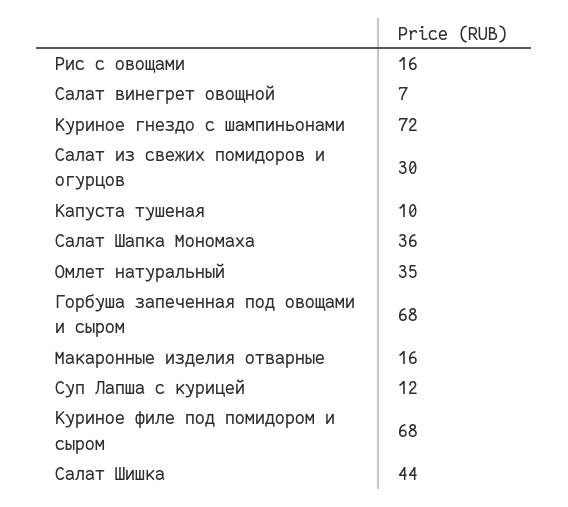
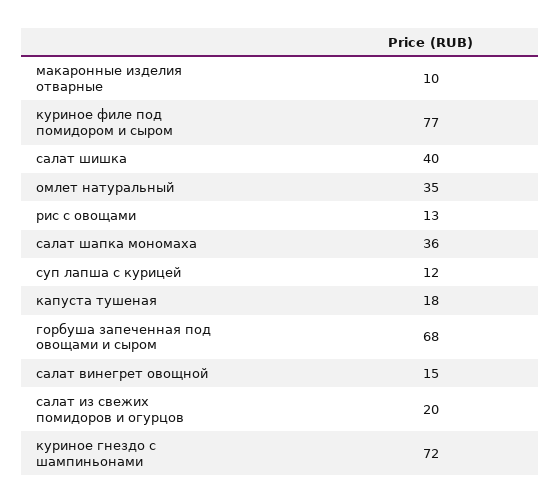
  {
-   "Рис с овощами": 16,
+   "Рис с овощами": 13,
-   "Салат винегрет овощной": 7,
+   "Салат винегрет овощной": 15,
    "Куриное гнездо с шампиньонами": 72,
-   "Салат из свежих помидоров и огурцов": 30,
+   "Салат из свежих помидоров и огурцов": 20,
-   "Капуста тушеная": 10,
+   "Капуста тушеная": 18,
    "Салат Шапка Мономаха": 36,
    "Омлет натуральный": 35,
    "Горбуша запеченная под овощами и сыром": 68,
-   "Макаронные изделия отварные": 16,
+   "Макаронные изделия отварные": 10,
    "Суп Лапша с курицей": 12,
-   "Куриное филе под помидором и сыром": 68,
+   "Куриное филе под помидором и сыром": 77,
-   "Салат Шишка": 44
+   "Салат Шишка": 40
  }

